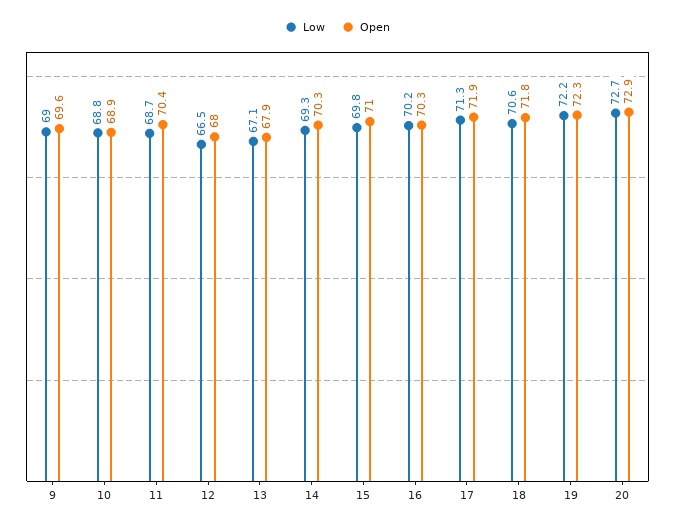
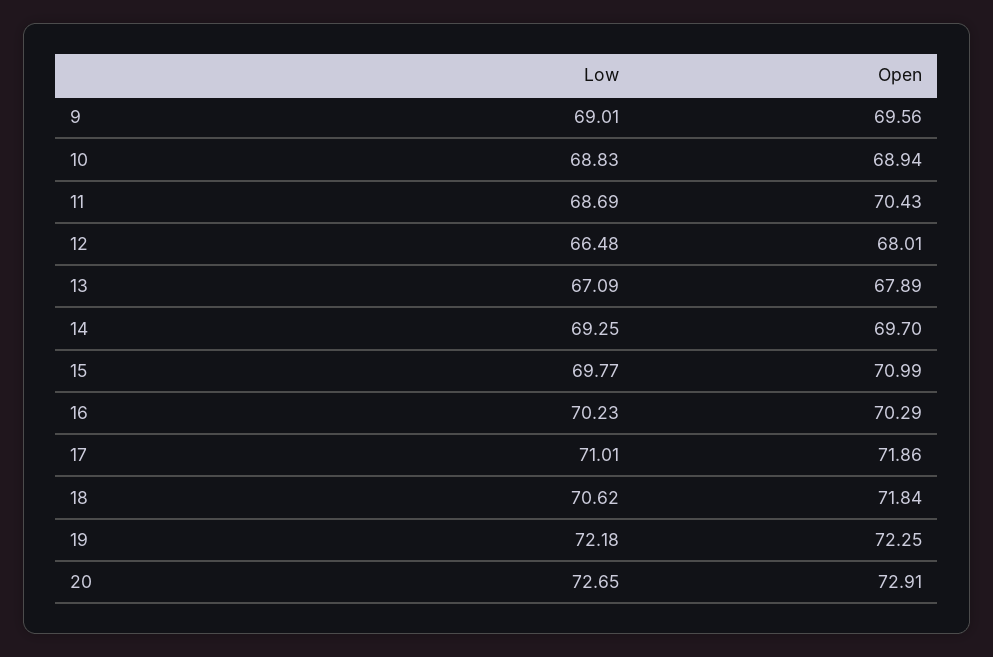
  {
    "Low": {
      "9": 69.01,
      "10": 68.83,
      "11": 68.69,
      "12": 66.48,
      "13": 67.09,
      "14": 69.25,
      "15": 69.77,
      "16": 70.23,
-     "17": 71.3,
+     "17": 71.01,
      "18": 70.62,
      "19": 72.18,
      "20": 72.65
    },
    "Open": {
      "9": 69.56,
      "10": 68.94,
      "11": 70.43,
      "12": 68.01,
      "13": 67.89,
-     "14": 70.3,
+     "14": 69.7,
      "15": 70.99,
      "16": 70.29,
      "17": 71.86,
      "18": 71.84,
      "19": 72.25,
      "20": 72.91
    }
  }

